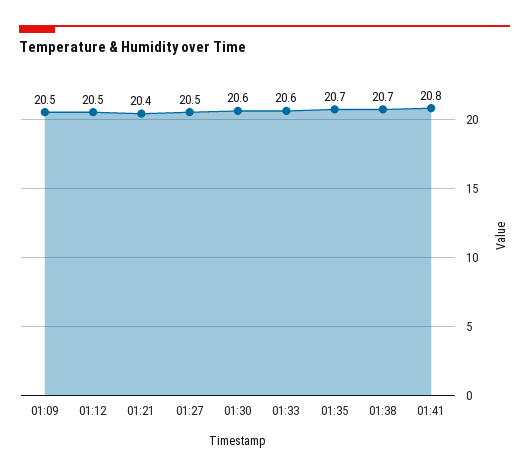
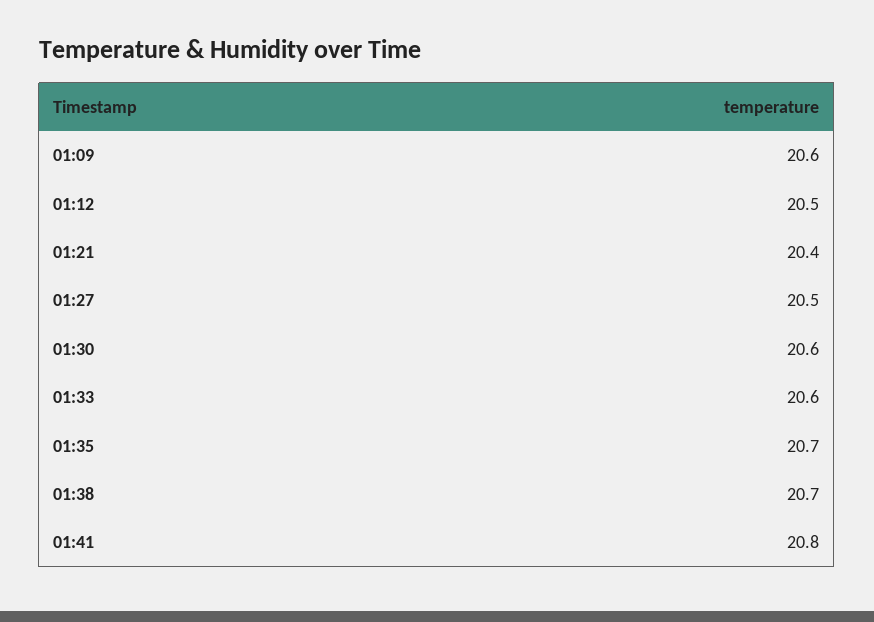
  {
-   "01:09": 20.5,
+   "01:09": 20.6,
    "01:12": 20.5,
    "01:21": 20.4,
    "01:27": 20.5,
    "01:30": 20.6,
    "01:33": 20.6,
    "01:35": 20.7,
    "01:38": 20.7,
    "01:41": 20.8
  }

